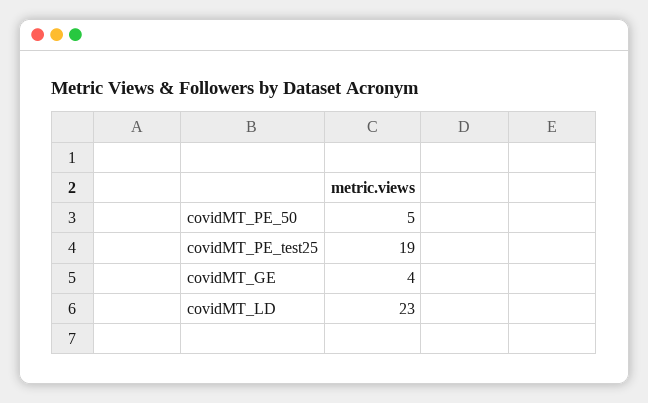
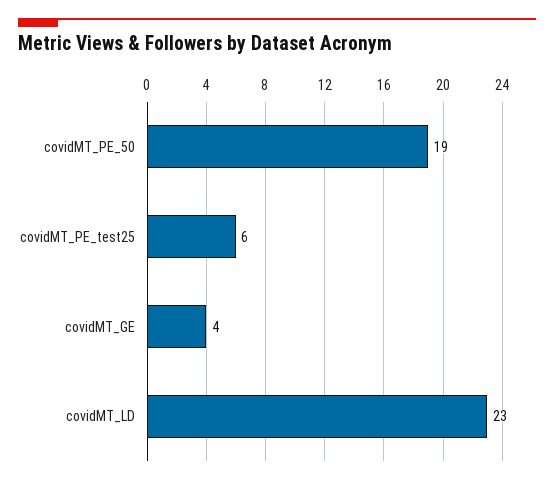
  {
-   "covidMT_PE_50": 5,
+   "covidMT_PE_50": 19,
-   "covidMT_PE_test25": 19,
+   "covidMT_PE_test25": 6,
    "covidMT_GE": 4,
    "covidMT_LD": 23
  }

